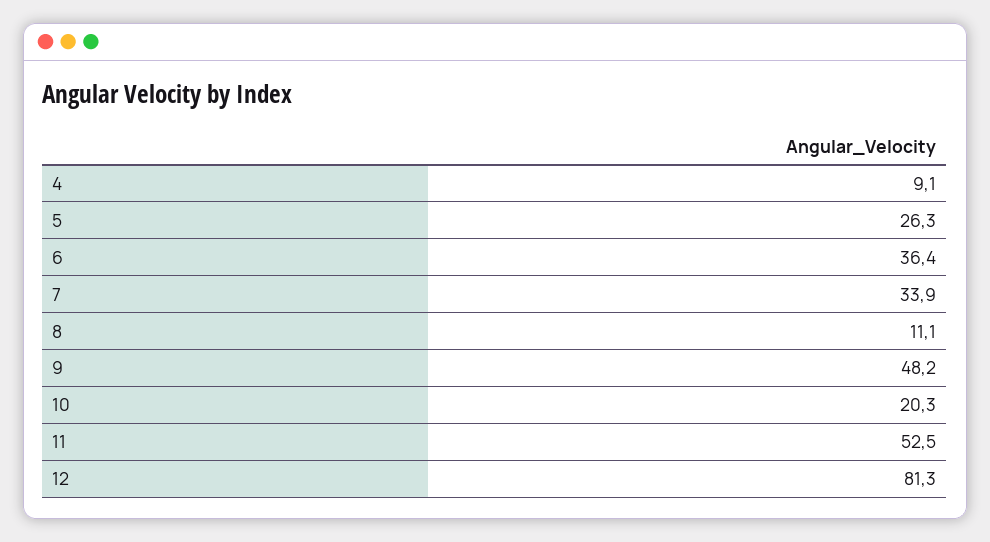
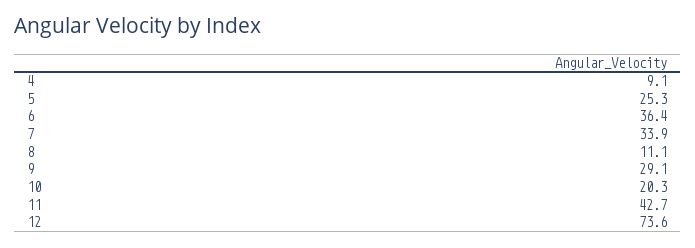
  {
    "4": 9.1,
-   "5": 26.3,
+   "5": 25.3,
    "6": 36.4,
    "7": 33.9,
    "8": 11.1,
-   "9": 48.2,
+   "9": 29.1,
    "10": 20.3,
-   "11": 52.5,
+   "11": 42.7,
-   "12": 81.3
+   "12": 73.6
  }

